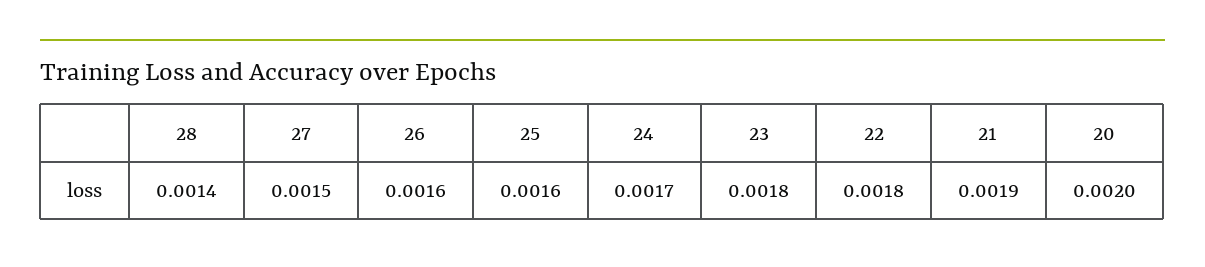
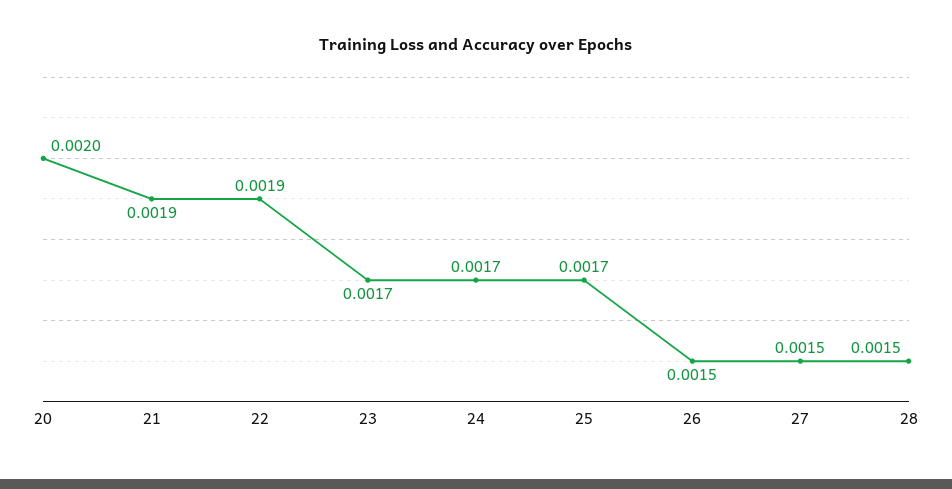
  {
-   "28": 0.0014,
+   "28": 0.0015,
    "27": 0.0015,
-   "26": 0.0016,
+   "26": 0.0015,
-   "25": 0.0016,
+   "25": 0.0017,
    "24": 0.0017,
-   "23": 0.0018,
+   "23": 0.0017,
-   "22": 0.0018,
+   "22": 0.0019,
    "21": 0.0019,
    "20": 0.002
  }

